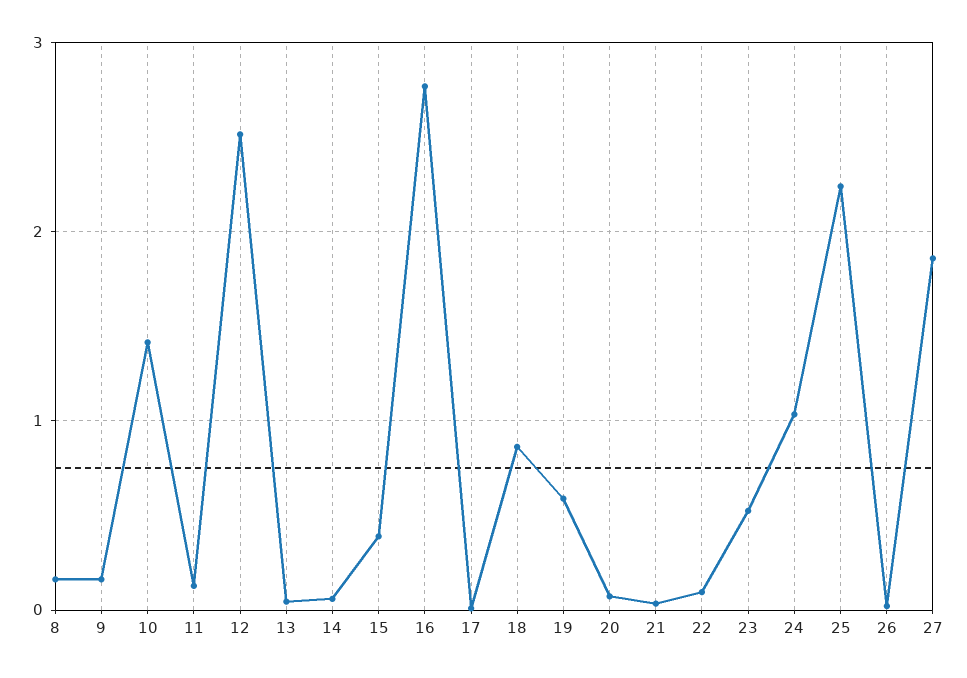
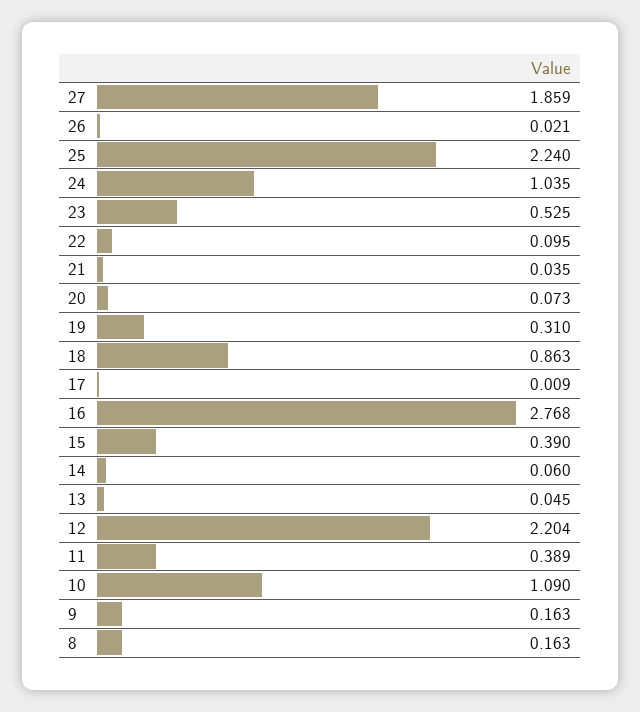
  {
    "8": 0.163,
    "9": 0.163,
-   "10": 1.4,
+   "10": 1.09,
-   "11": 0.1,
+   "11": 0.389,
-   "12": 2.5,
+   "12": 2.204,
    "13": 0.045,
    "14": 0.06,
    "15": 0.39,
    "16": 2.768,
    "17": 0.009,
    "18": 0.863,
-   "19": 0.6,
+   "19": 0.31,
    "20": 0.073,
    "21": 0.035,
    "22": 0.095,
    "23": 0.525,
    "24": 1.035,
    "25": 2.24,
    "26": 0.021,
    "27": 1.859
  }

